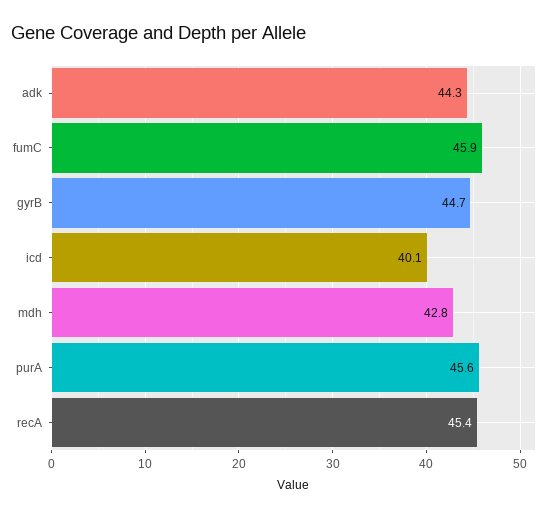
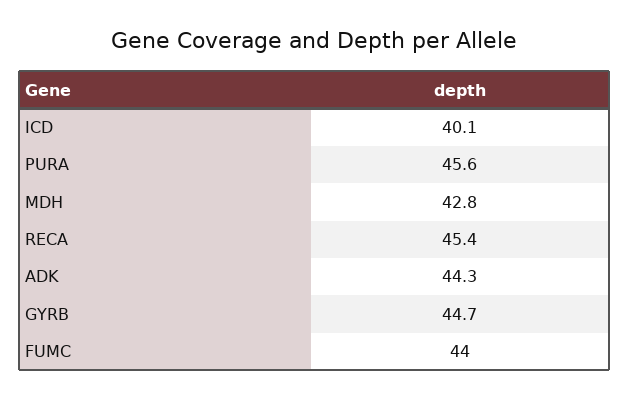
  {
    "adk": 44.3,
-   "fumC": 45.9,
+   "fumC": 44,
    "gyrB": 44.7,
    "icd": 40.1,
    "mdh": 42.8,
    "purA": 45.6,
    "recA": 45.4
  }

